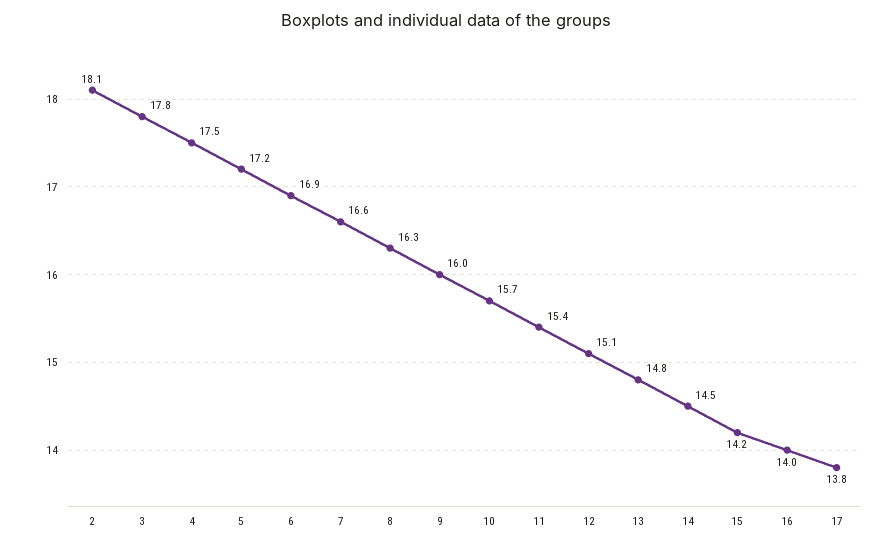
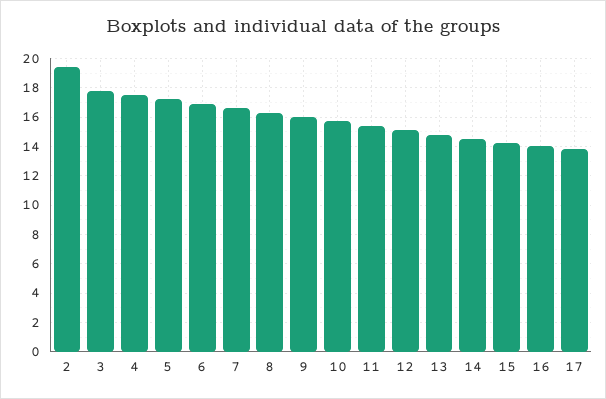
  {
-   "2": 18.1,
+   "2": 19.5,
    "3": 17.8,
    "4": 17.5,
    "5": 17.2,
    "6": 16.9,
    "7": 16.6,
    "8": 16.3,
    "9": 16,
    "10": 15.7,
    "11": 15.4,
    "12": 15.1,
    "13": 14.8,
    "14": 14.5,
    "15": 14.2,
    "16": 14,
    "17": 13.8
  }

